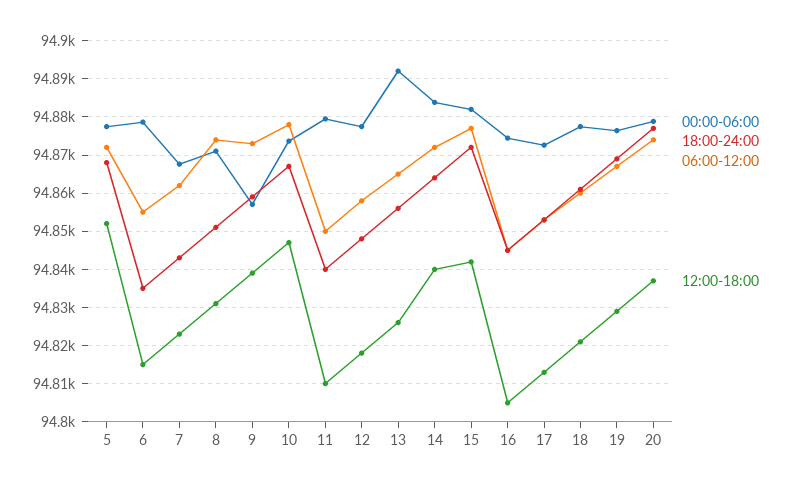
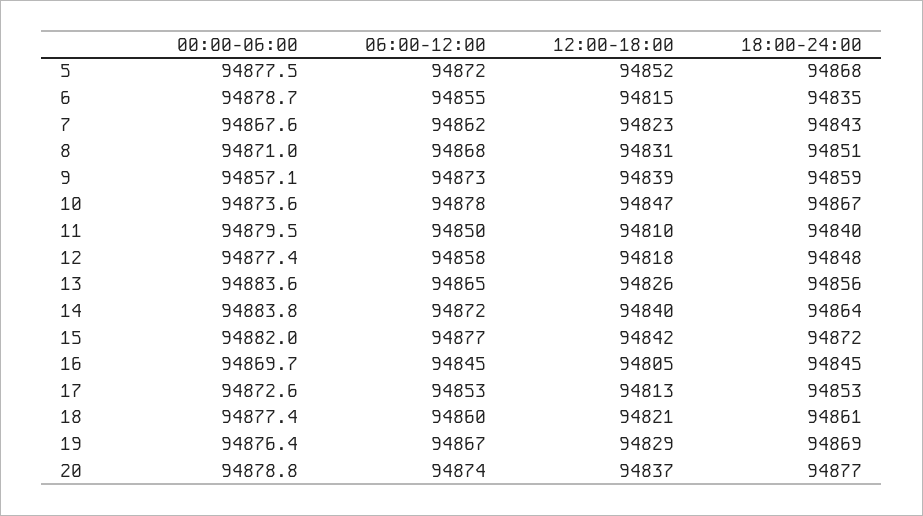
  {
    "00:00-06:00": {
      "5": 94877.5,
      "6": 94878.7,
      "7": 94867.6,
      "8": 94871,
      "9": 94857.1,
      "10": 94873.6,
      "11": 94879.5,
      "12": 94877.4,
-     "13": 94892,
+     "13": 94883.6,
      "14": 94883.8,
      "15": 94882,
-     "16": 94874,
+     "16": 94869.7,
      "17": 94872.6,
      "18": 94877.4,
      "19": 94876.4,
      "20": 94878.8
    },
    "18:00-24:00": {
      "5": 94868,
      "6": 94835,
      "7": 94843,
      "8": 94851,
      "9": 94859,
      "10": 94867,
      "11": 94840,
      "12": 94848,
      "13": 94856,
      "14": 94864,
      "15": 94872,
      "16": 94845,
      "17": 94853,
      "18": 94861,
      "19": 94869,
      "20": 94877
    },
    "06:00-12:00": {
      "5": 94872,
      "6": 94855,
      "7": 94862,
-     "8": 94874,
+     "8": 94868,
      "9": 94873,
      "10": 94878,
      "11": 94850,
      "12": 94858,
      "13": 94865,
      "14": 94872,
      "15": 94877,
      "16": 94845,
      "17": 94853,
      "18": 94860,
      "19": 94867,
      "20": 94874
    },
    "12:00-18:00": {
      "5": 94852,
      "6": 94815,
      "7": 94823,
      "8": 94831,
      "9": 94839,
      "10": 94847,
      "11": 94810,
      "12": 94818,
      "13": 94826,
      "14": 94840,
      "15": 94842,
      "16": 94805,
      "17": 94813,
      "18": 94821,
      "19": 94829,
      "20": 94837
    }
  }

